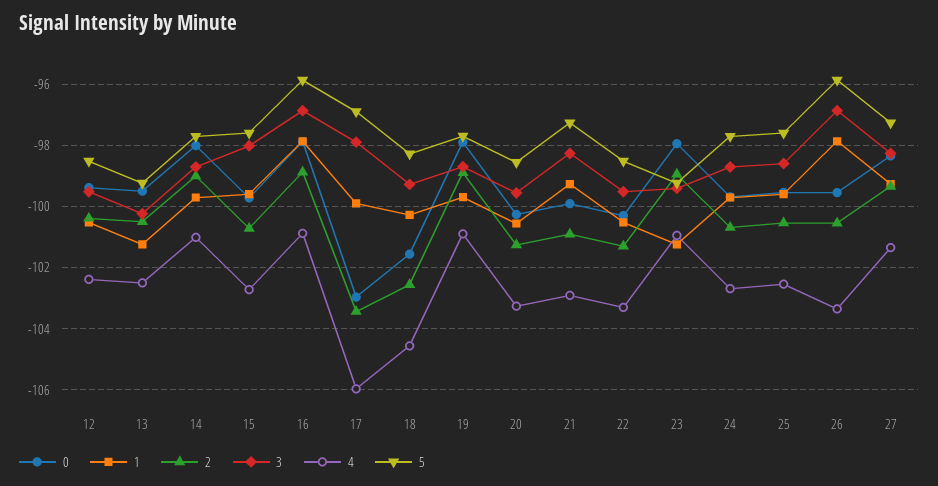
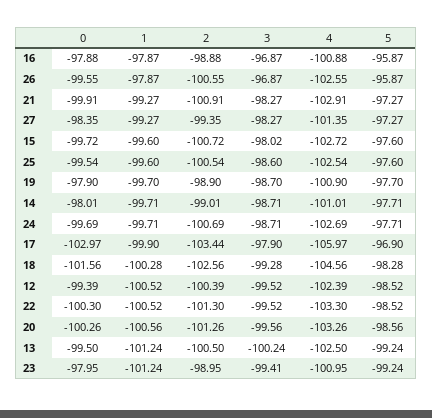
  {
    "0": {
      "12": -99.39,
      "13": -99.5,
      "14": -98.01,
      "15": -99.72,
      "16": -97.88,
      "17": -102.97,
      "18": -101.56,
      "19": -97.9,
      "20": -100.26,
      "21": -99.91,
      "22": -100.3,
      "23": -97.95,
      "24": -99.69,
      "25": -99.54,
      "26": -99.55,
      "27": -98.35
    },
    "1": {
      "12": -100.52,
      "13": -101.24,
      "14": -99.71,
      "15": -99.6,
      "16": -97.87,
      "17": -99.9,
      "18": -100.28,
      "19": -99.7,
      "20": -100.56,
      "21": -99.27,
      "22": -100.52,
      "23": -101.24,
      "24": -99.71,
      "25": -99.6,
      "26": -97.87,
      "27": -99.27
    },
    "2": {
      "12": -100.39,
      "13": -100.5,
      "14": -99.01,
      "15": -100.72,
      "16": -98.88,
      "17": -103.44,
      "18": -102.56,
      "19": -98.9,
      "20": -101.26,
      "21": -100.91,
      "22": -101.3,
      "23": -98.95,
      "24": -100.69,
      "25": -100.54,
      "26": -100.55,
      "27": -99.35
    },
    "3": {
      "12": -99.52,
      "13": -100.24,
      "14": -98.71,
      "15": -98.02,
      "16": -96.87,
      "17": -97.9,
      "18": -99.28,
      "19": -98.7,
      "20": -99.56,
      "21": -98.27,
      "22": -99.52,
      "23": -99.41,
      "24": -98.71,
      "25": -98.6,
      "26": -96.87,
      "27": -98.27
    },
    "4": {
      "12": -102.39,
      "13": -102.5,
      "14": -101.01,
      "15": -102.72,
      "16": -100.88,
      "17": -105.97,
      "18": -104.56,
      "19": -100.9,
      "20": -103.26,
      "21": -102.91,
      "22": -103.3,
      "23": -100.95,
      "24": -102.69,
      "25": -102.54,
-     "26": -103.4,
+     "26": -102.55,
      "27": -101.35
    },
    "5": {
      "12": -98.52,
      "13": -99.24,
      "14": -97.71,
      "15": -97.6,
      "16": -95.87,
      "17": -96.9,
      "18": -98.28,
      "19": -97.7,
      "20": -98.56,
      "21": -97.27,
      "22": -98.52,
      "23": -99.24,
      "24": -97.71,
      "25": -97.6,
      "26": -95.87,
      "27": -97.27
    }
  }

